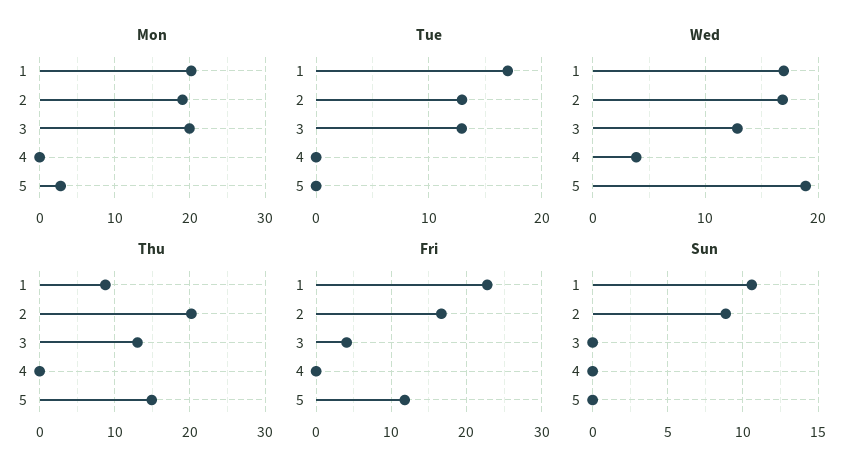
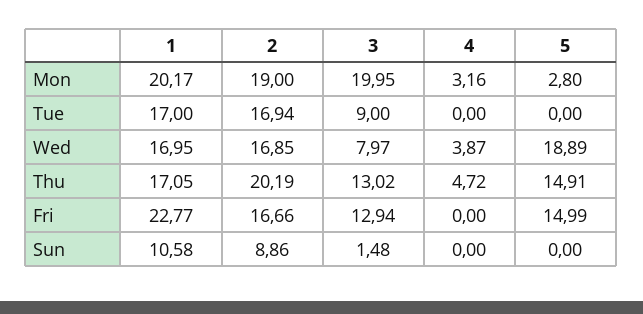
  {
    "Mon": {
      "1": 20.17,
      "2": 19,
      "3": 19.95,
-     "4": 0,
+     "4": 3.16,
      "5": 2.8
    },
    "Tue": {
      "1": 17,
-     "2": 13,
+     "2": 16.94,
-     "3": 13,
+     "3": 9,
      "4": 0,
      "5": 0
    },
    "Wed": {
      "1": 16.95,
      "2": 16.85,
-     "3": 13,
+     "3": 7.97,
      "4": 3.87,
      "5": 18.89
    },
    "Thu": {
-     "1": 9,
+     "1": 17.05,
      "2": 20.19,
      "3": 13.02,
-     "4": 0,
+     "4": 4.72,
      "5": 14.91
    },
    "Fri": {
      "1": 22.77,
      "2": 16.66,
-     "3": 4,
+     "3": 12.94,
      "4": 0,
-     "5": 12
+     "5": 14.99
    },
    "Sun": {
      "1": 10.58,
      "2": 8.86,
-     "3": 0,
+     "3": 1.48,
      "4": 0,
      "5": 0
    }
  }

